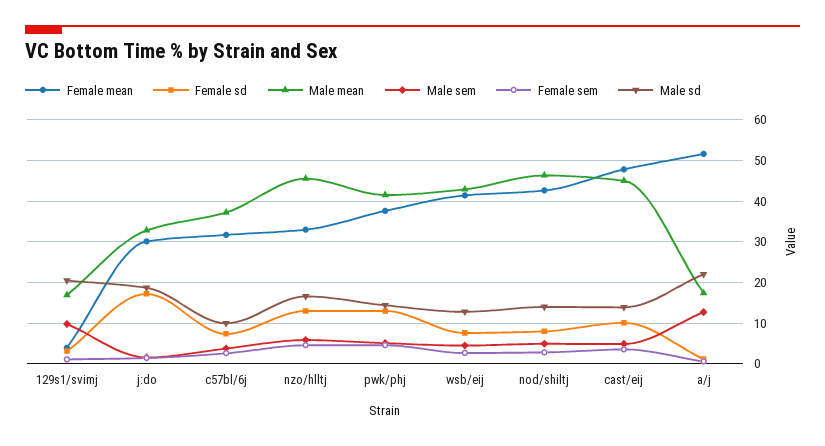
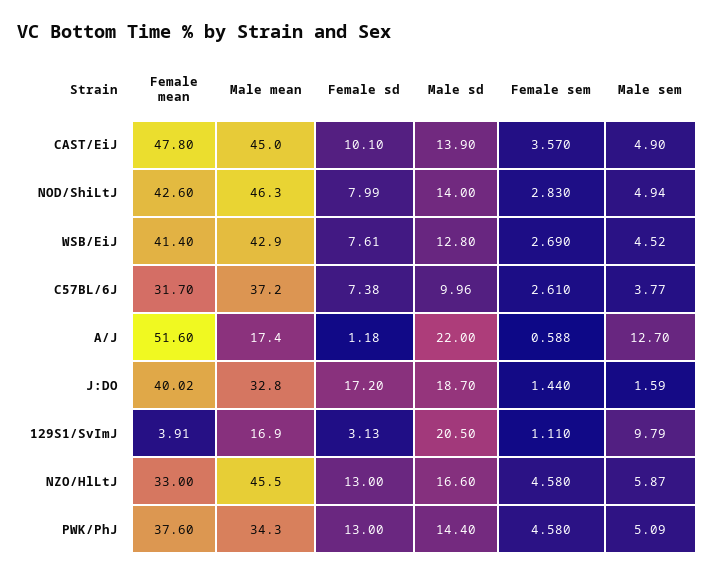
  {
    "Female mean": {
      "129s1/svimj": 3.91,
-     "j:do": 30,
+     "j:do": 40.02,
      "c57bl/6j": 31.7,
      "nzo/hlltj": 33,
      "pwk/phj": 37.6,
      "wsb/eij": 41.4,
      "nod/shiltj": 42.6,
      "cast/eij": 47.8,
      "a/j": 51.6
    },
    "Female sd": {
      "129s1/svimj": 3.13,
      "j:do": 17.2,
      "c57bl/6j": 7.38,
      "nzo/hlltj": 13,
      "pwk/phj": 13,
      "wsb/eij": 7.61,
      "nod/shiltj": 7.99,
      "cast/eij": 10.1,
      "a/j": 1.18
    },
    "Male mean": {
      "129s1/svimj": 16.9,
      "j:do": 32.8,
      "c57bl/6j": 37.2,
      "nzo/hlltj": 45.5,
-     "pwk/phj": 42,
+     "pwk/phj": 34.3,
      "wsb/eij": 42.9,
      "nod/shiltj": 46.3,
      "cast/eij": 45,
      "a/j": 17.4
    },
    "Male sem": {
      "129s1/svimj": 9.79,
      "j:do": 1.59,
      "c57bl/6j": 3.77,
      "nzo/hlltj": 5.87,
      "pwk/phj": 5.09,
      "wsb/eij": 4.52,
      "nod/shiltj": 4.94,
      "cast/eij": 4.9,
      "a/j": 12.7
    },
    "Female sem": {
      "129s1/svimj": 1.11,
      "j:do": 1.44,
      "c57bl/6j": 2.61,
      "nzo/hlltj": 4.58,
      "pwk/phj": 4.58,
      "wsb/eij": 2.69,
      "nod/shiltj": 2.83,
      "cast/eij": 3.57,
      "a/j": 0.588
    },
    "Male sd": {
      "129s1/svimj": 20.5,
      "j:do": 18.7,
      "c57bl/6j": 9.96,
      "nzo/hlltj": 16.6,
      "pwk/phj": 14.4,
      "wsb/eij": 12.8,
      "nod/shiltj": 14,
      "cast/eij": 13.9,
      "a/j": 22
    }
  }

